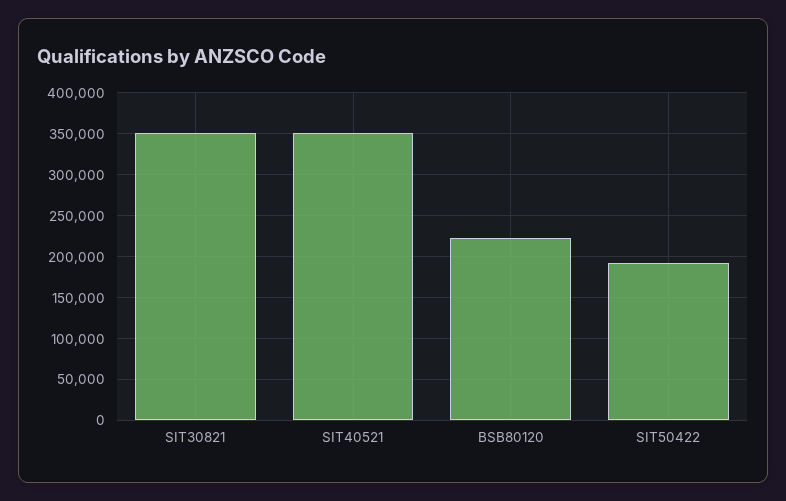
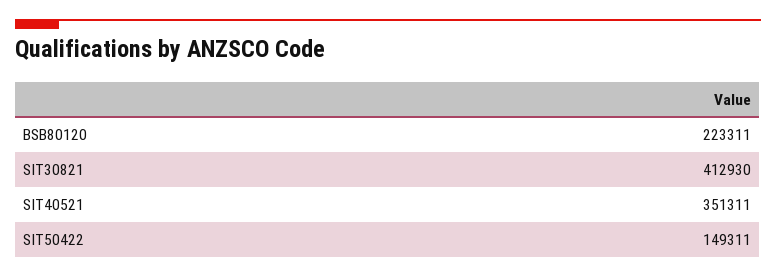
  {
-   "SIT30821": 350000,
+   "SIT30821": 412930,
    "SIT40521": 351311,
    "BSB80120": 223311,
-   "SIT50422": 190000
+   "SIT50422": 149311
  }

